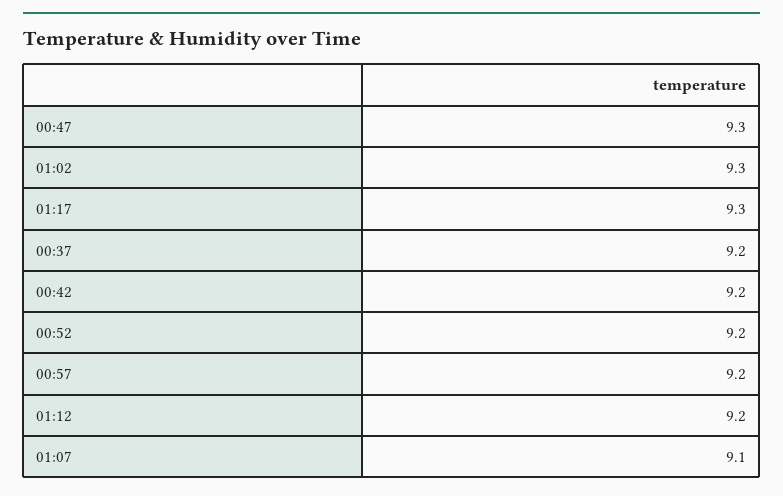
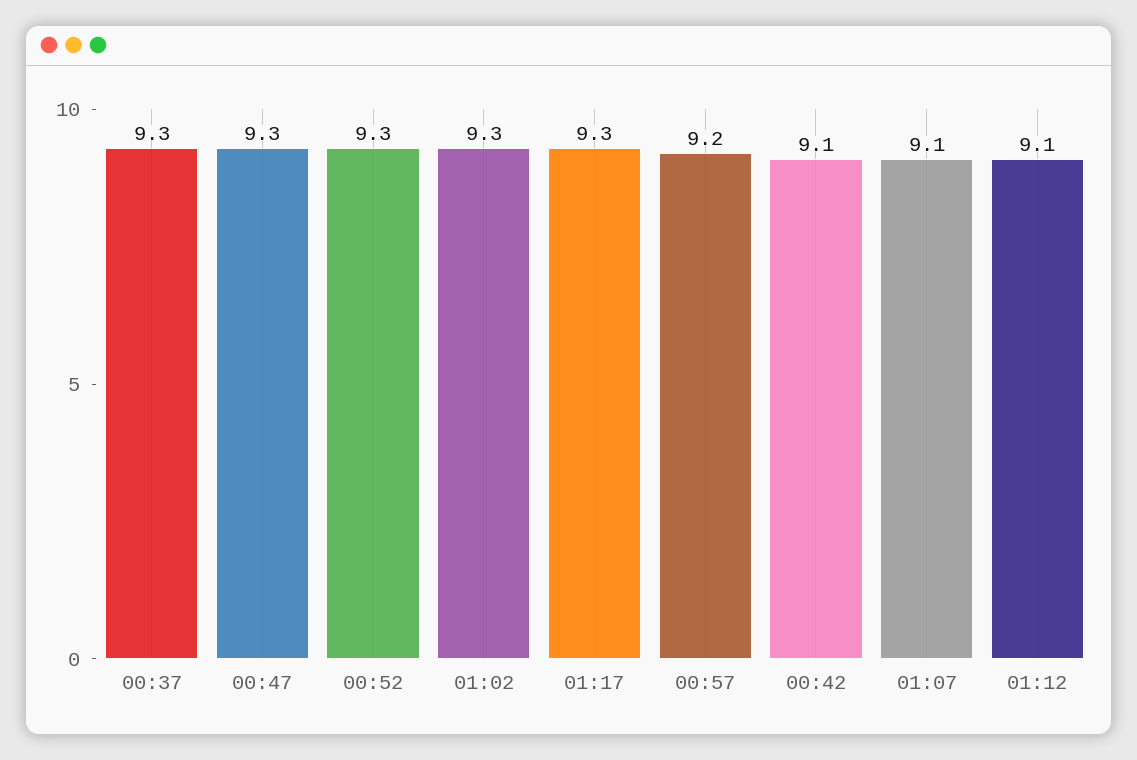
  {
    "00:47": 9.3,
    "01:02": 9.3,
    "01:17": 9.3,
-   "00:37": 9.2,
+   "00:37": 9.3,
-   "00:42": 9.2,
+   "00:42": 9.1,
-   "00:52": 9.2,
+   "00:52": 9.3,
    "00:57": 9.2,
-   "01:12": 9.2,
+   "01:12": 9.1,
    "01:07": 9.1
  }

